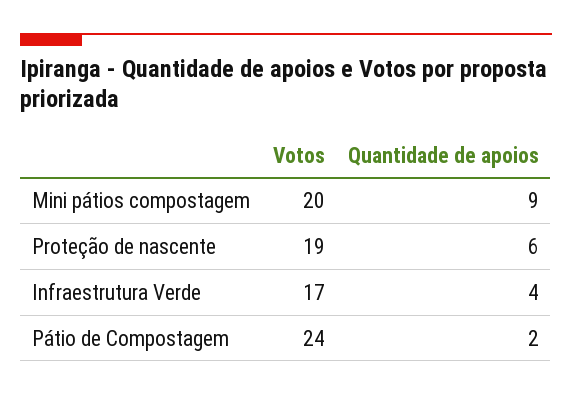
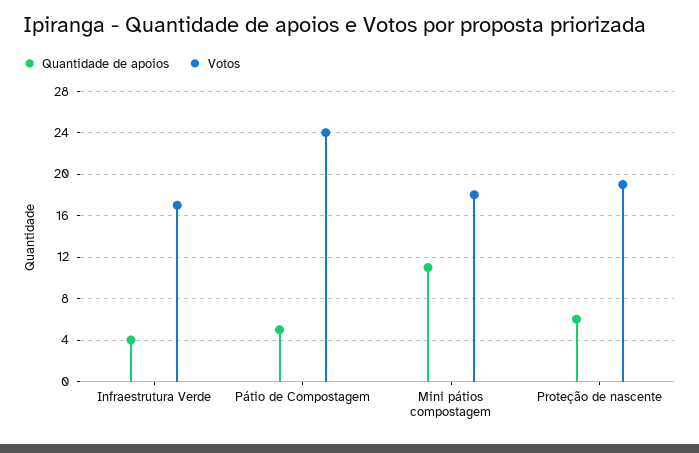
  {
    "Votos": {
-     "Mini pátios compostagem": 20,
+     "Mini pátios compostagem": 18,
      "Proteção de nascente": 19,
      "Infraestrutura Verde": 17,
      "Pátio de Compostagem": 24
    },
    "Quantidade de apoios": {
-     "Mini pátios compostagem": 9,
+     "Mini pátios compostagem": 11,
      "Proteção de nascente": 6,
      "Infraestrutura Verde": 4,
-     "Pátio de Compostagem": 2
+     "Pátio de Compostagem": 5
    }
  }

